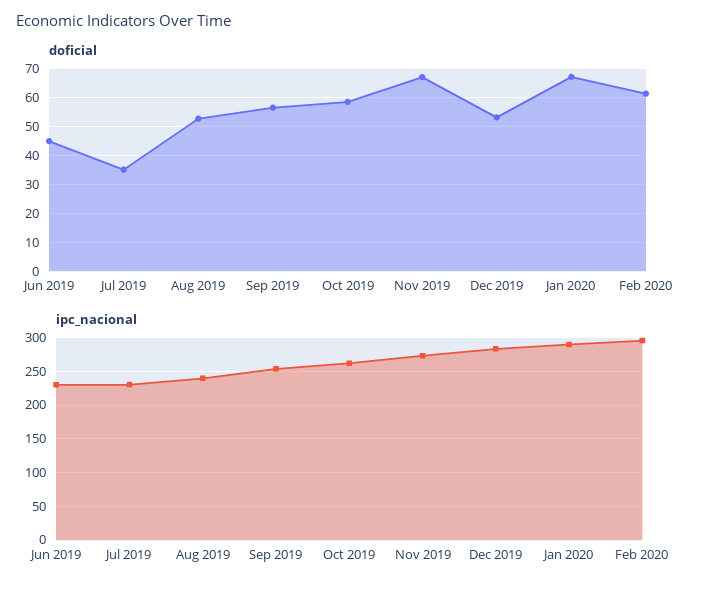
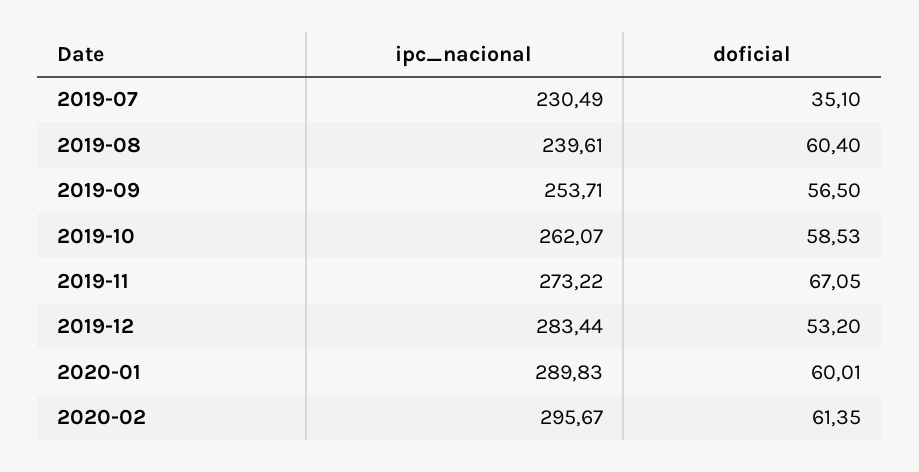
  {
    "doficial": {
-     "Jun 2019": 45,
      "Jul 2019": 35.1,
-     "Aug 2019": 52.5,
+     "Aug 2019": 60.4,
      "Sep 2019": 56.5,
      "Oct 2019": 58.53,
      "Nov 2019": 67.05,
      "Dec 2019": 53.2,
-     "Jan 2020": 67.5,
+     "Jan 2020": 60.01,
      "Feb 2020": 61.35
    },
    "ipc_nacional": {
-     "Jun 2019": 230,
      "Jul 2019": 230.49,
      "Aug 2019": 239.61,
      "Sep 2019": 253.71,
      "Oct 2019": 262.07,
      "Nov 2019": 273.22,
      "Dec 2019": 283.44,
      "Jan 2020": 289.83,
      "Feb 2020": 295.67
    }
  }

